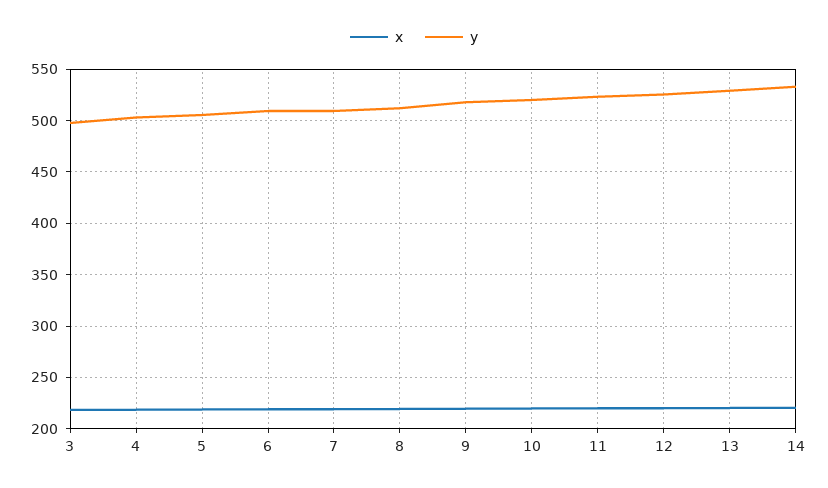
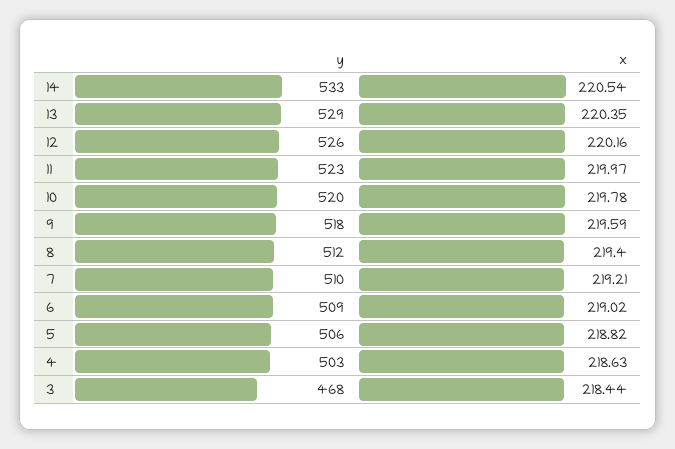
  {
    "x": {
      "3": 218.44,
      "4": 218.63,
      "5": 218.82,
      "6": 219.02,
      "7": 219.21,
      "8": 219.4,
      "9": 219.59,
      "10": 219.78,
      "11": 219.97,
      "12": 220.16,
      "13": 220.35,
      "14": 220.54
    },
    "y": {
-     "3": 500,
+     "3": 468,
      "4": 503,
      "5": 506,
      "6": 509,
      "7": 510,
      "8": 512,
      "9": 518,
      "10": 520,
      "11": 523,
      "12": 526,
      "13": 529,
      "14": 533
    }
  }

